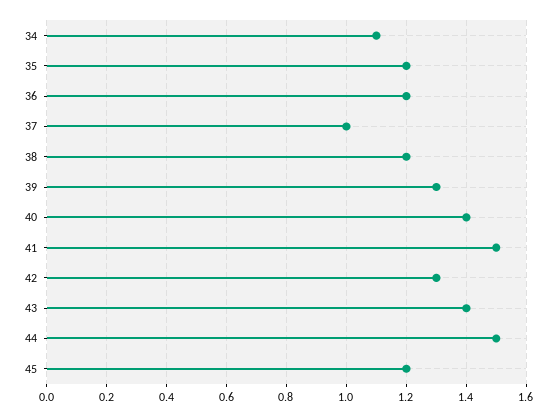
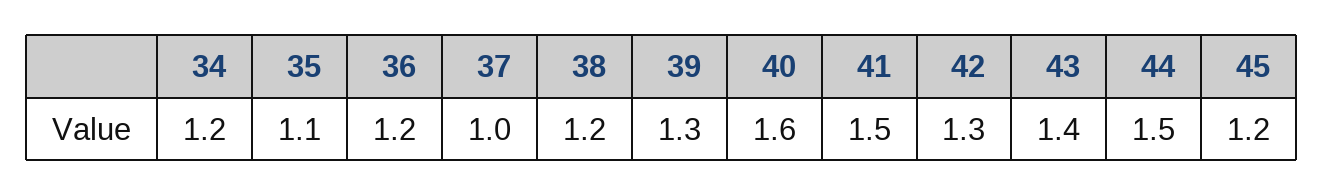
  {
-   "34": 1.1,
+   "34": 1.2,
-   "35": 1.2,
+   "35": 1.1,
    "36": 1.2,
    "37": 1,
    "38": 1.2,
    "39": 1.3,
-   "40": 1.4,
+   "40": 1.6,
    "41": 1.5,
    "42": 1.3,
    "43": 1.4,
    "44": 1.5,
    "45": 1.2
  }

